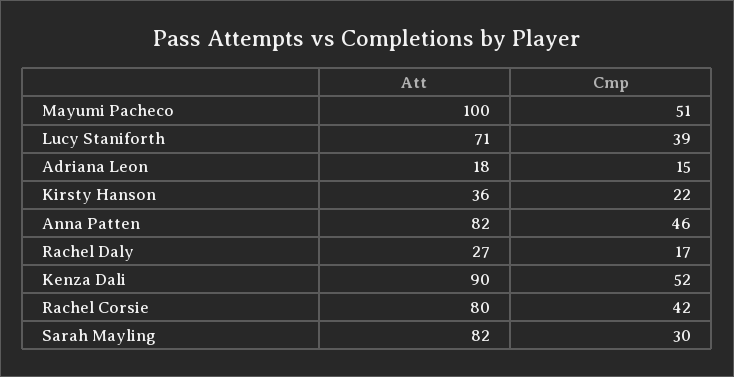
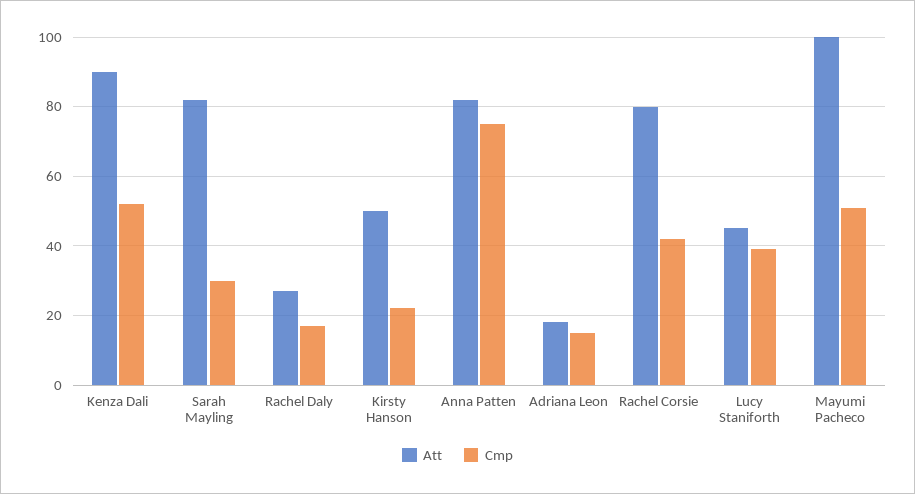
  {
    "Att": {
      "Mayumi Pacheco": 100,
-     "Lucy Staniforth": 71,
+     "Lucy Staniforth": 45,
      "Adriana Leon": 18,
-     "Kirsty Hanson": 36,
+     "Kirsty Hanson": 50,
      "Anna Patten": 82,
      "Rachel Daly": 27,
      "Kenza Dali": 90,
      "Rachel Corsie": 80,
      "Sarah Mayling": 82
    },
    "Cmp": {
      "Mayumi Pacheco": 51,
      "Lucy Staniforth": 39,
      "Adriana Leon": 15,
      "Kirsty Hanson": 22,
-     "Anna Patten": 46,
+     "Anna Patten": 75,
      "Rachel Daly": 17,
      "Kenza Dali": 52,
      "Rachel Corsie": 42,
      "Sarah Mayling": 30
    }
  }

